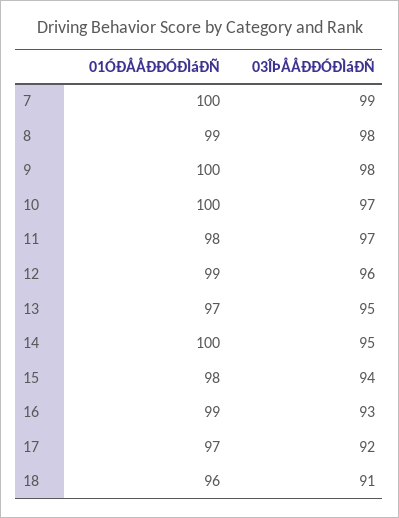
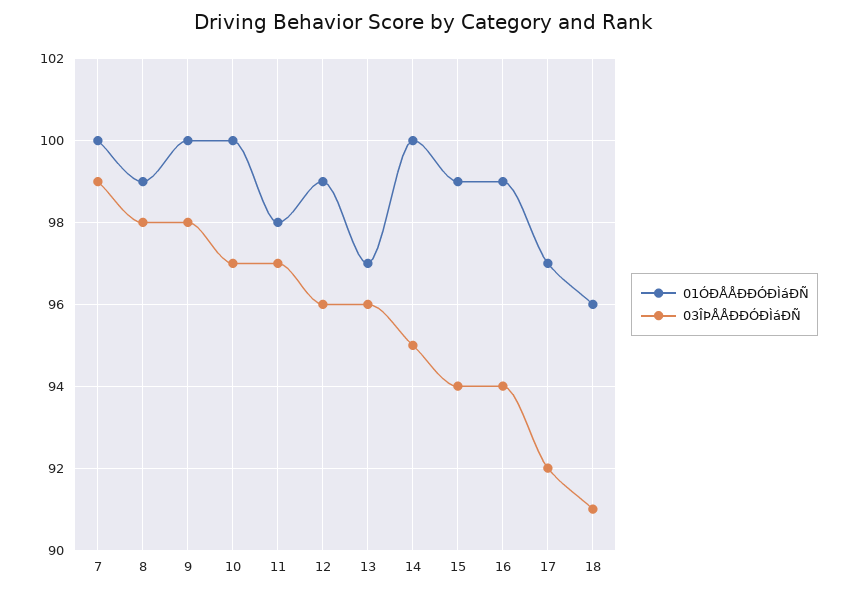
  {
    "01ÓÐÅÅÐÐÓÐÌáÐÑ": {
      "7": 100,
      "8": 99,
      "9": 100,
      "10": 100,
      "11": 98,
      "12": 99,
      "13": 97,
      "14": 100,
-     "15": 98,
+     "15": 99,
      "16": 99,
      "17": 97,
      "18": 96
    },
    "03ÎÞÅÅÐÐÓÐÌáÐÑ": {
      "7": 99,
      "8": 98,
      "9": 98,
      "10": 97,
      "11": 97,
      "12": 96,
-     "13": 95,
+     "13": 96,
      "14": 95,
      "15": 94,
-     "16": 93,
+     "16": 94,
      "17": 92,
      "18": 91
    }
  }

